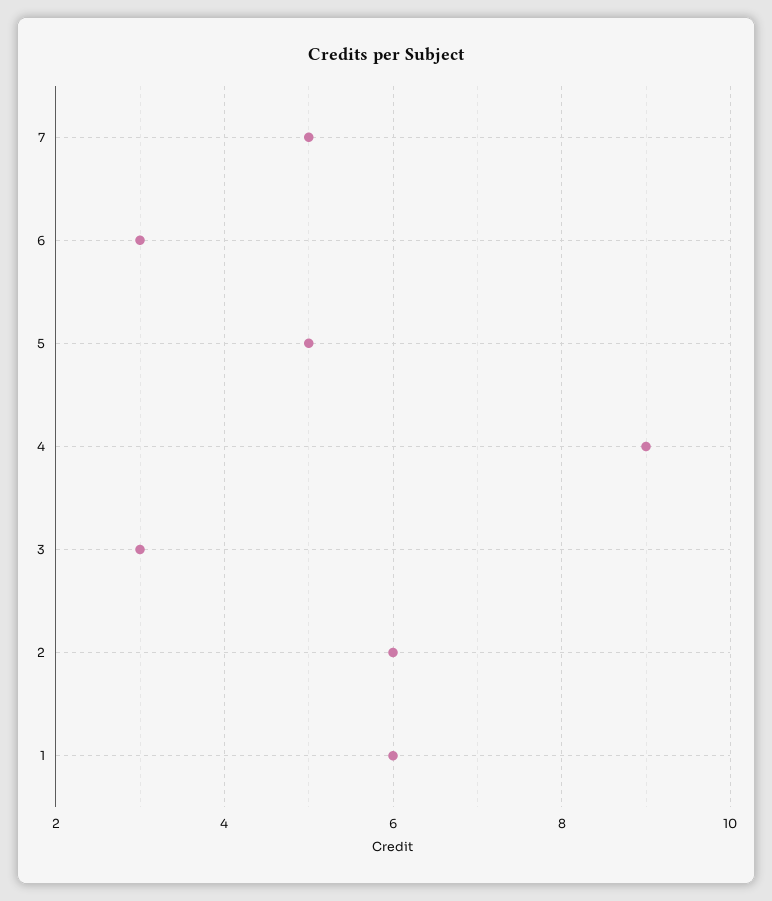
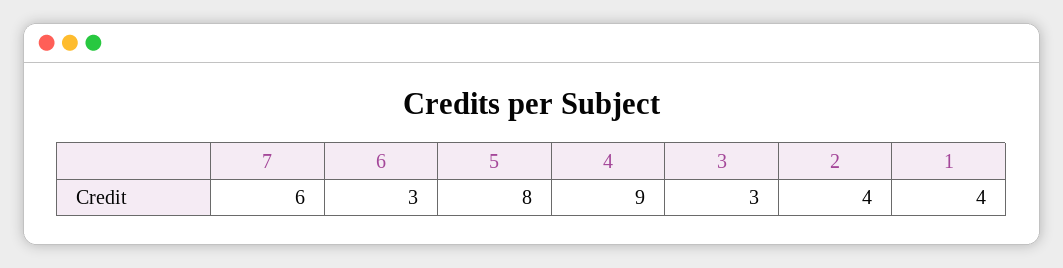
  {
-   "7": 5,
+   "7": 6,
    "6": 3,
-   "5": 5,
+   "5": 8,
    "4": 9,
    "3": 3,
-   "2": 6,
+   "2": 4,
-   "1": 6
+   "1": 4
  }

